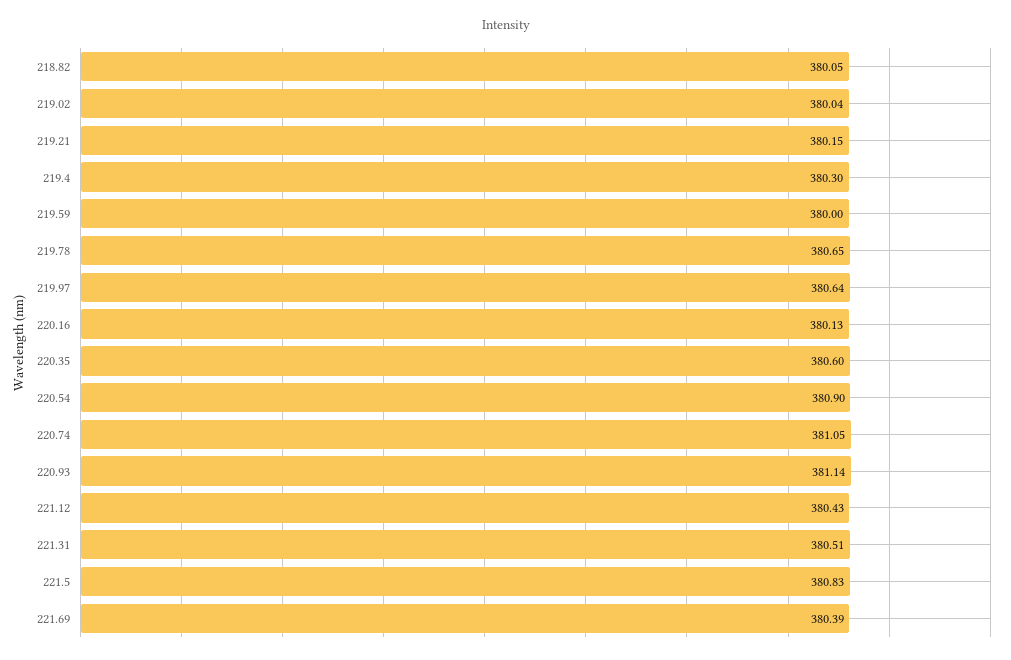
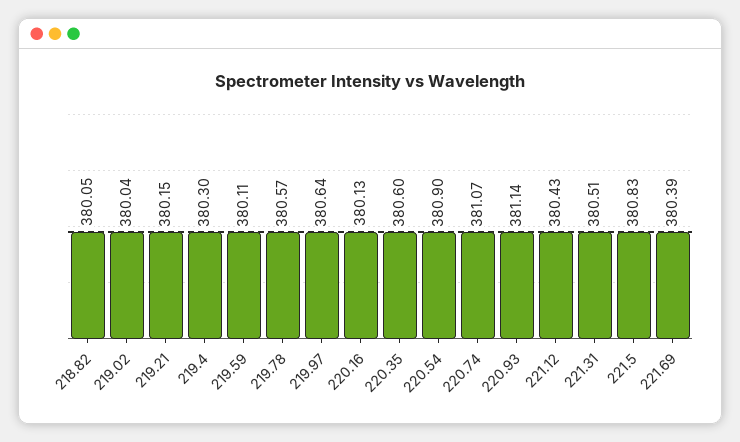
  {
    "218.82": 380.05,
    "219.02": 380.04,
    "219.21": 380.15,
    "219.4": 380.3,
-   "219.59": 380,
+   "219.59": 380.11,
-   "219.78": 380.65,
+   "219.78": 380.57,
    "219.97": 380.64,
    "220.16": 380.13,
    "220.35": 380.6,
    "220.54": 380.9,
-   "220.74": 381.05,
+   "220.74": 381.07,
    "220.93": 381.14,
    "221.12": 380.43,
    "221.31": 380.51,
    "221.5": 380.83,
    "221.69": 380.39
  }

